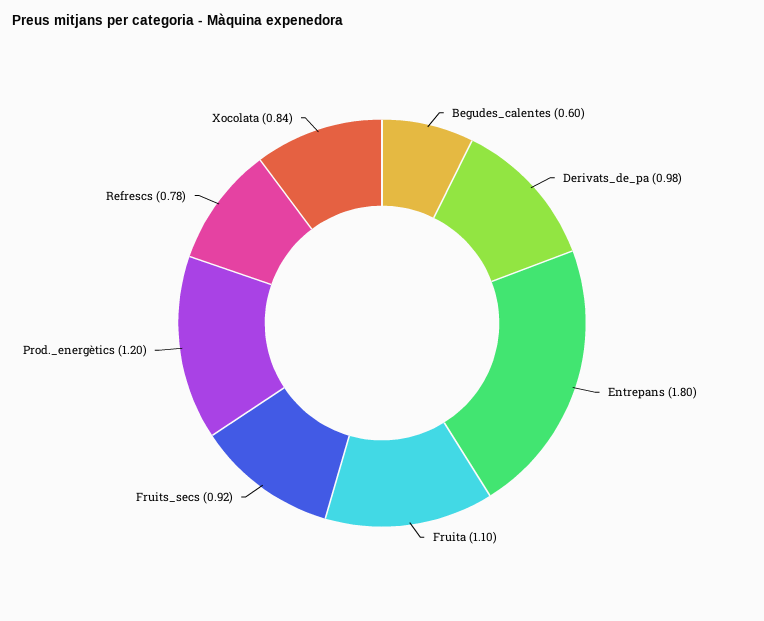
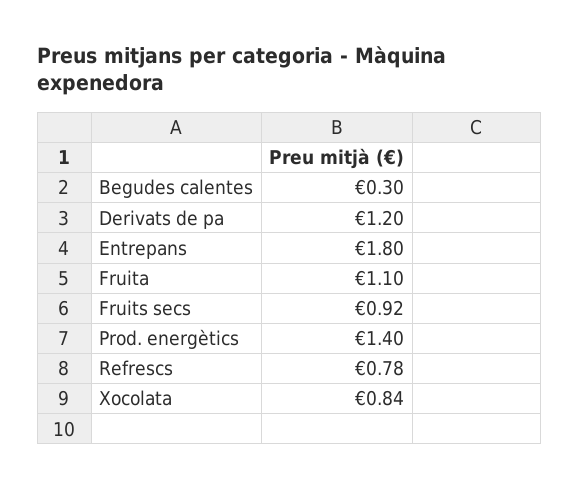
  {
-   "Begudes_calentes": 0.6,
+   "Begudes_calentes": 0.3,
-   "Derivats_de_pa": 0.98,
+   "Derivats_de_pa": 1.2,
    "Entrepans": 1.8,
    "Fruita": 1.1,
    "Fruits_secs": 0.92,
-   "Prod._energètics": 1.2,
+   "Prod._energètics": 1.4,
    "Refrescs": 0.78,
    "Xocolata": 0.84
  }

